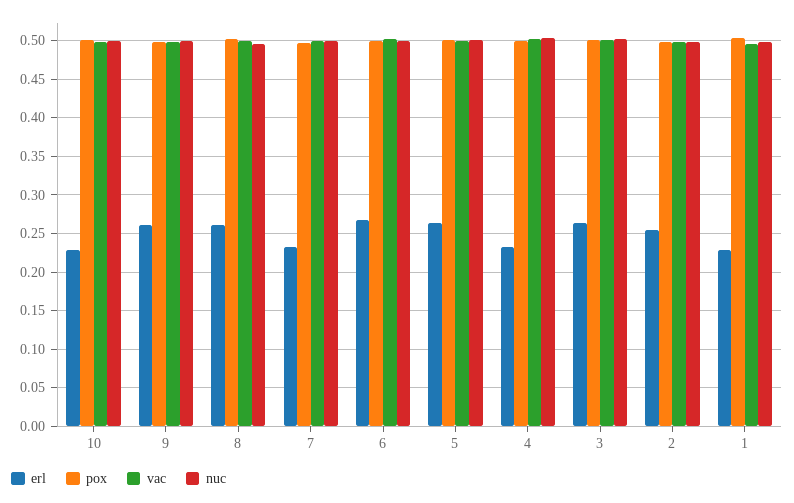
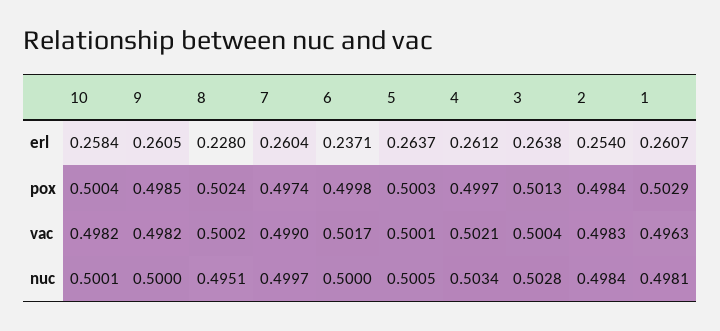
  {
    "erl": {
-     "10": 0.23,
+     "10": 0.2584,
      "9": 0.2605,
-     "8": 0.26,
+     "8": 0.228,
-     "7": 0.23,
+     "7": 0.2604,
-     "6": 0.27,
+     "6": 0.2371,
      "5": 0.2637,
-     "4": 0.23,
+     "4": 0.2612,
      "3": 0.2638,
      "2": 0.254,
-     "1": 0.23
+     "1": 0.2607
    },
    "pox": {
      "10": 0.5004,
      "9": 0.4985,
      "8": 0.5024,
      "7": 0.4974,
      "6": 0.4998,
      "5": 0.5003,
      "4": 0.4997,
      "3": 0.5013,
      "2": 0.4984,
      "1": 0.5029
    },
    "vac": {
      "10": 0.4982,
      "9": 0.4982,
      "8": 0.5002,
      "7": 0.499,
      "6": 0.5017,
      "5": 0.5001,
      "4": 0.5021,
      "3": 0.5004,
      "2": 0.4983,
      "1": 0.4963
    },
    "nuc": {
      "10": 0.5001,
      "9": 0.5,
      "8": 0.4951,
      "7": 0.4997,
      "6": 0.5,
      "5": 0.5005,
      "4": 0.5034,
      "3": 0.5028,
      "2": 0.4984,
      "1": 0.4981
    }
  }

